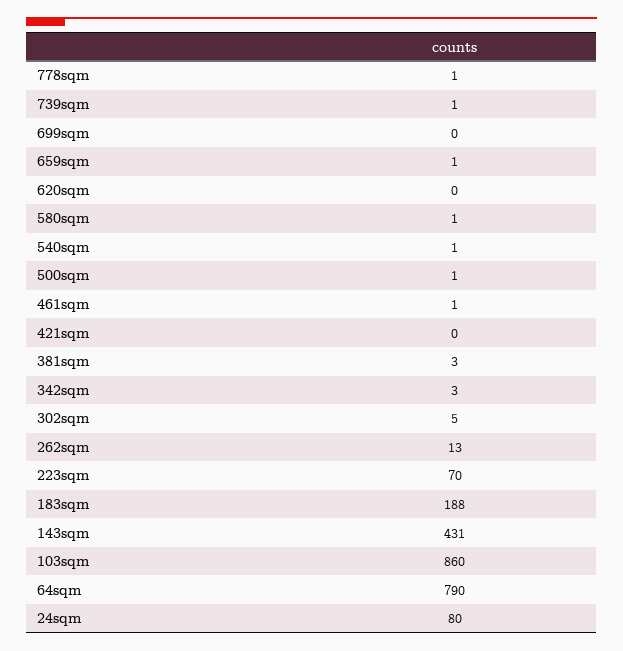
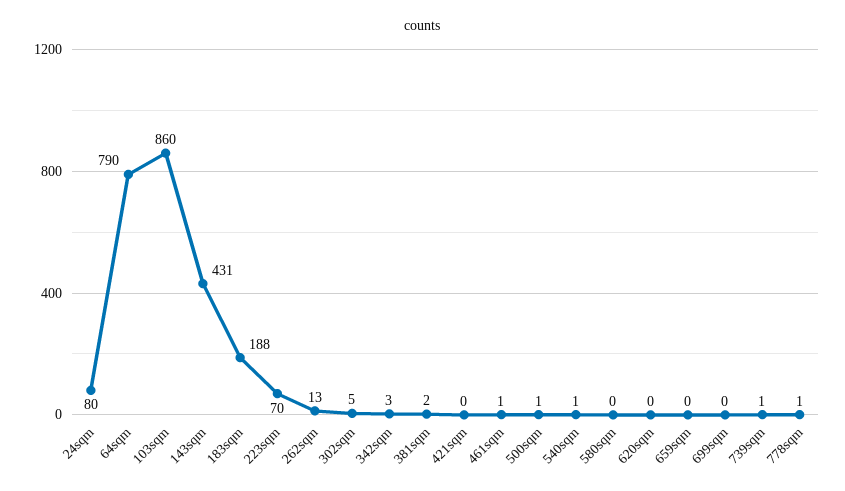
  {
    "778sqm": 1,
    "739sqm": 1,
    "699sqm": 0,
-   "659sqm": 1,
+   "659sqm": 0,
    "620sqm": 0,
-   "580sqm": 1,
+   "580sqm": 0,
    "540sqm": 1,
    "500sqm": 1,
    "461sqm": 1,
    "421sqm": 0,
-   "381sqm": 3,
+   "381sqm": 2,
    "342sqm": 3,
    "302sqm": 5,
    "262sqm": 13,
    "223sqm": 70,
    "183sqm": 188,
    "143sqm": 431,
    "103sqm": 860,
    "64sqm": 790,
    "24sqm": 80
  }

